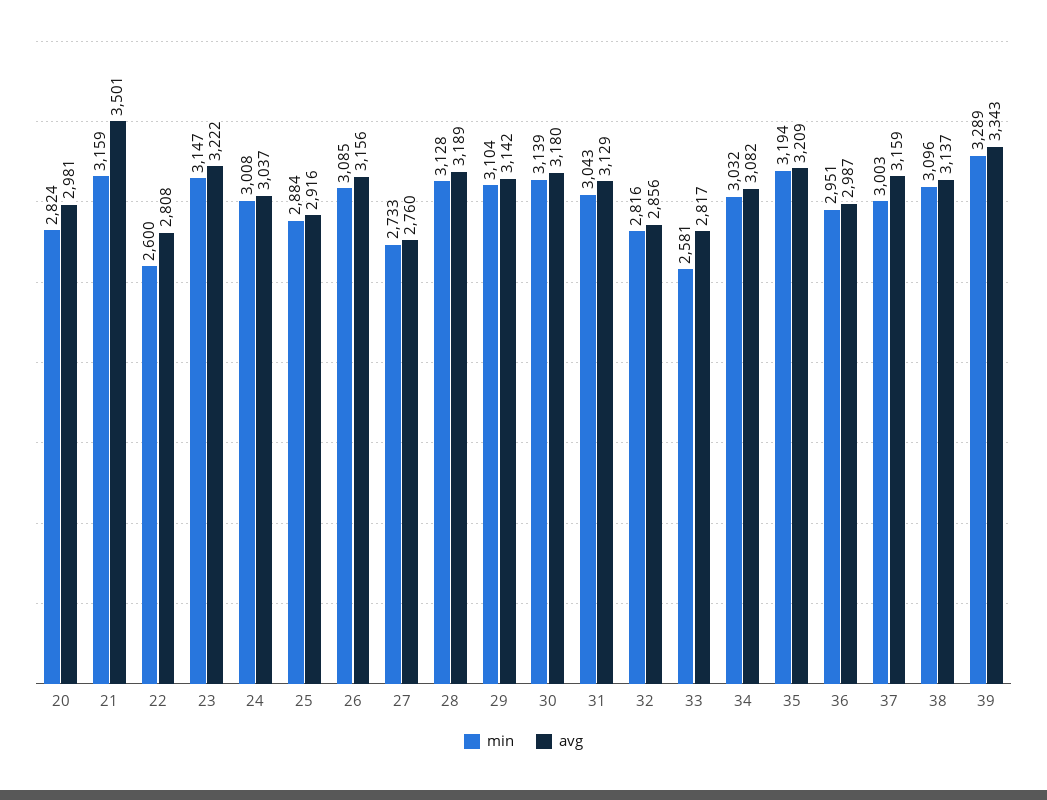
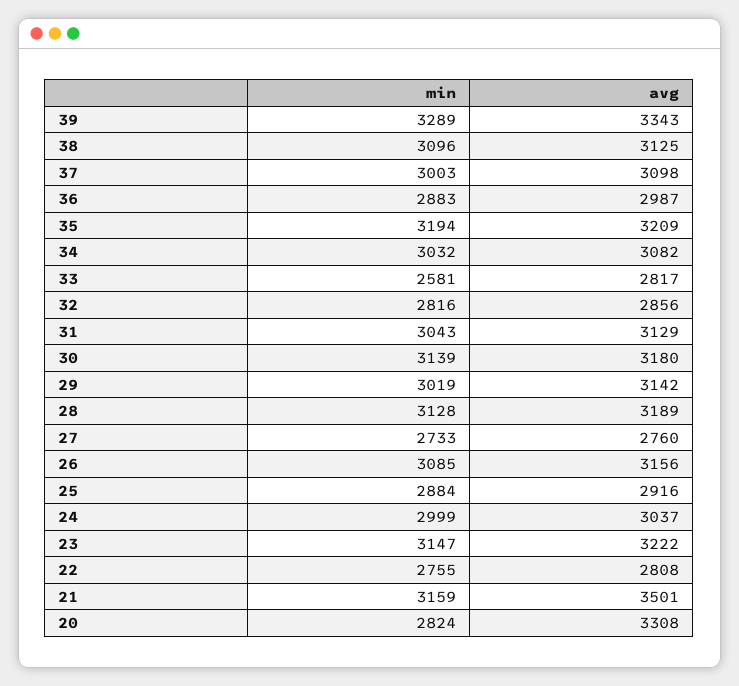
  {
    "min": {
      "20": 2824,
      "21": 3159,
-     "22": 2600,
+     "22": 2755,
      "23": 3147,
-     "24": 3008,
+     "24": 2999,
      "25": 2884,
      "26": 3085,
      "27": 2733,
      "28": 3128,
-     "29": 3104,
+     "29": 3019,
      "30": 3139,
      "31": 3043,
      "32": 2816,
      "33": 2581,
      "34": 3032,
      "35": 3194,
-     "36": 2951,
+     "36": 2883,
      "37": 3003,
      "38": 3096,
      "39": 3289
    },
    "avg": {
-     "20": 2981,
+     "20": 3308,
      "21": 3501,
      "22": 2808,
      "23": 3222,
      "24": 3037,
      "25": 2916,
      "26": 3156,
      "27": 2760,
      "28": 3189,
      "29": 3142,
      "30": 3180,
      "31": 3129,
      "32": 2856,
      "33": 2817,
      "34": 3082,
      "35": 3209,
      "36": 2987,
-     "37": 3159,
+     "37": 3098,
-     "38": 3137,
+     "38": 3125,
      "39": 3343
    }
  }

